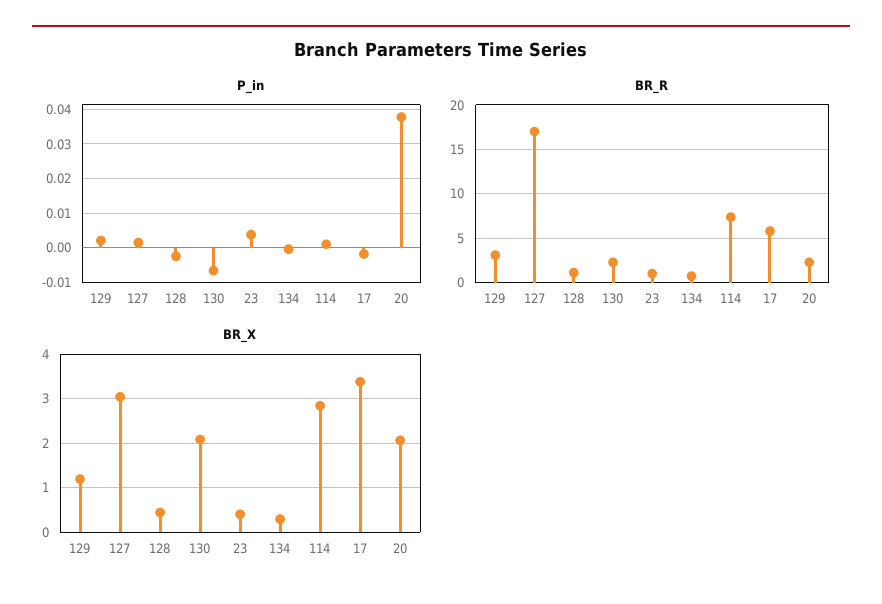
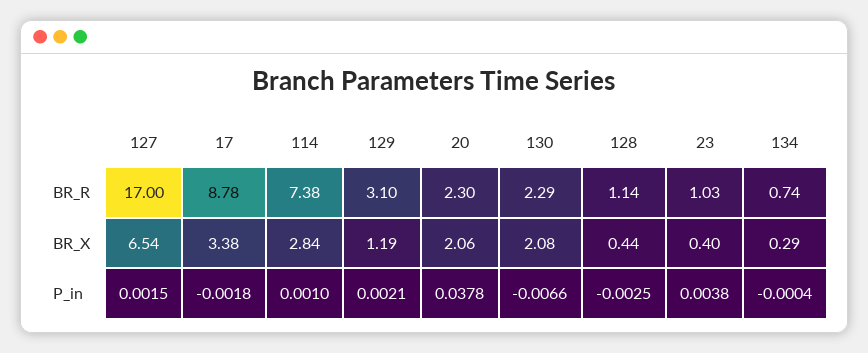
  {
    "P_in": {
      "129": 0.0021,
      "127": 0.0015,
      "128": -0.0025,
      "130": -0.0066,
      "23": 0.0038,
      "134": -0.0004,
      "114": 0.001,
      "17": -0.0018,
      "20": 0.0378
    },
    "BR_R": {
      "129": 3.1,
      "127": 17,
      "128": 1.14,
      "130": 2.29,
      "23": 1.03,
      "134": 0.74,
      "114": 7.38,
-     "17": 6,
+     "17": 8.78,
      "20": 2.3
    },
    "BR_X": {
      "129": 1.19,
-     "127": 3,
+     "127": 6.54,
      "128": 0.44,
      "130": 2.08,
      "23": 0.4,
      "134": 0.29,
      "114": 2.84,
      "17": 3.38,
      "20": 2.06
    }
  }

